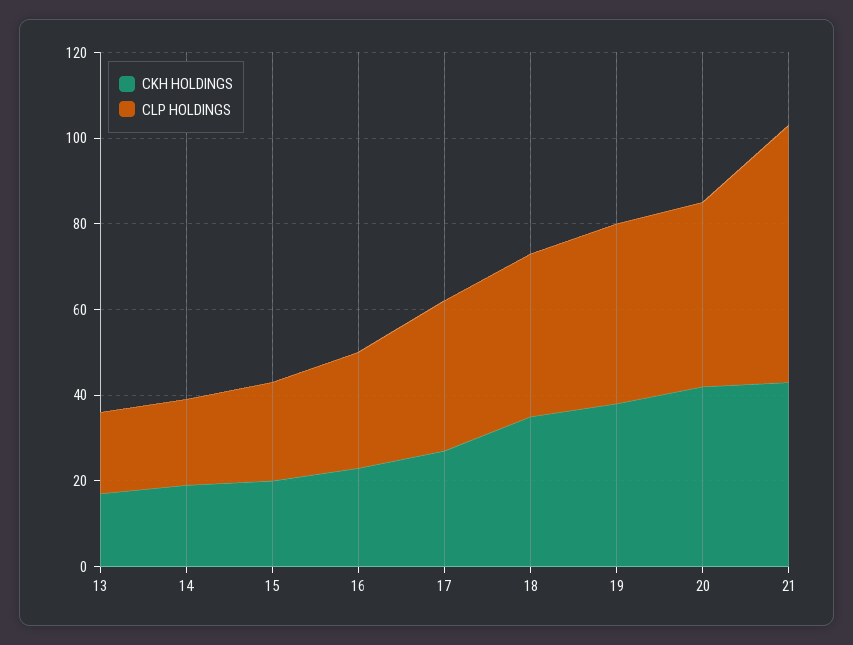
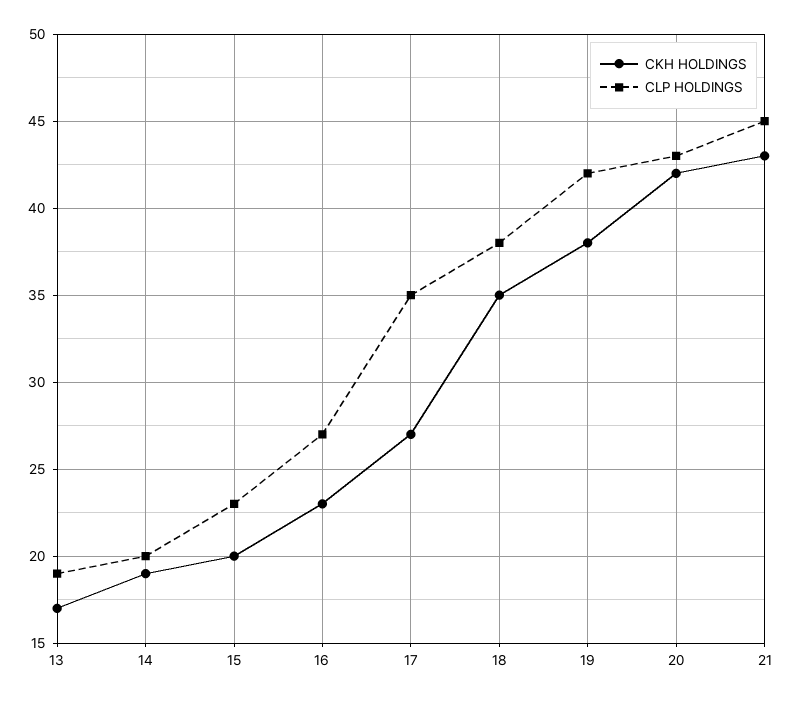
  {
    "CKH HOLDINGS": {
      "13": 17,
      "14": 19,
      "15": 20,
      "16": 23,
      "17": 27,
      "18": 35,
      "19": 38,
      "20": 42,
      "21": 43
    },
    "CLP HOLDINGS": {
      "13": 19,
      "14": 20,
      "15": 23,
      "16": 27,
      "17": 35,
      "18": 38,
      "19": 42,
      "20": 43,
-     "21": 60
+     "21": 45
    }
  }

